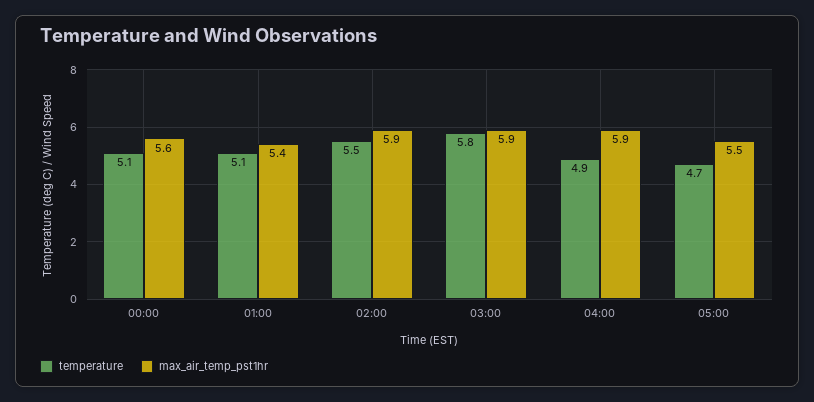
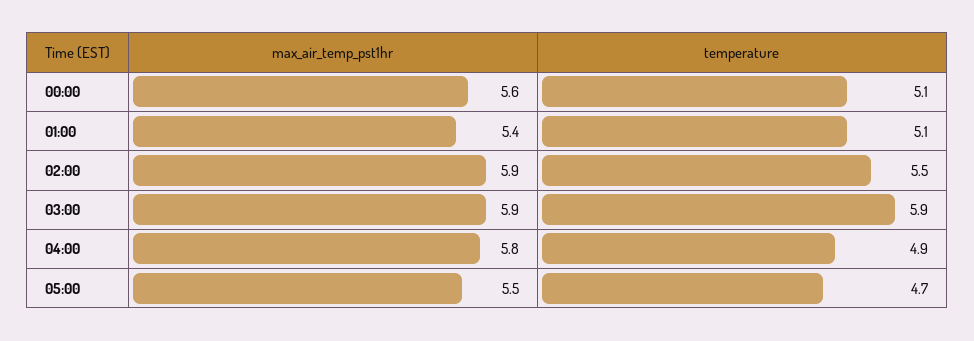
  {
    "temperature": {
      "00:00": 5.1,
      "01:00": 5.1,
      "02:00": 5.5,
-     "03:00": 5.8,
+     "03:00": 5.9,
      "04:00": 4.9,
      "05:00": 4.7
    },
    "max_air_temp_pst1hr": {
      "00:00": 5.6,
      "01:00": 5.4,
      "02:00": 5.9,
      "03:00": 5.9,
-     "04:00": 5.9,
+     "04:00": 5.8,
      "05:00": 5.5
    }
  }

